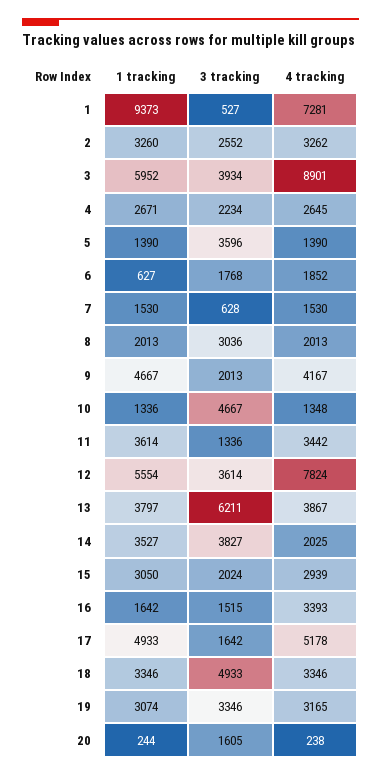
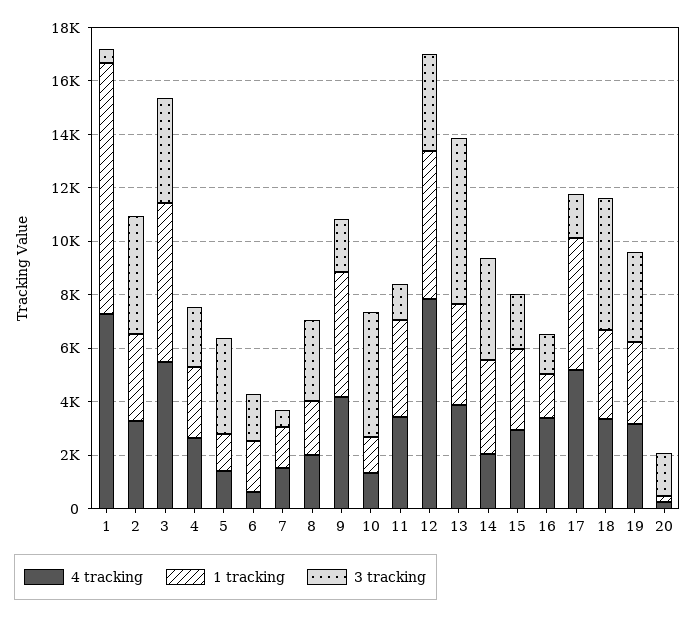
  {
    "1 tracking": {
      "1": 9373,
      "2": 3260,
      "3": 5952,
      "4": 2671,
      "5": 1390,
-     "6": 627,
+     "6": 2000,
      "7": 1530,
      "8": 2013,
      "9": 4667,
      "10": 1336,
      "11": 3614,
      "12": 5554,
      "13": 3797,
      "14": 3527,
      "15": 3050,
      "16": 1642,
      "17": 4933,
      "18": 3346,
      "19": 3074,
      "20": 244
    },
    "3 tracking": {
      "1": 527,
-     "2": 2552,
+     "2": 4500,
      "3": 3934,
      "4": 2234,
      "5": 3596,
      "6": 1768,
      "7": 628,
      "8": 3036,
      "9": 2013,
      "10": 4667,
      "11": 1336,
      "12": 3614,
      "13": 6211,
      "14": 3827,
      "15": 2024,
      "16": 1515,
      "17": 1642,
      "18": 4933,
      "19": 3346,
      "20": 1605
    },
    "4 tracking": {
      "1": 7281,
      "2": 3262,
-     "3": 8901,
+     "3": 5500,
      "4": 2645,
      "5": 1390,
-     "6": 1852,
+     "6": 500,
      "7": 1530,
      "8": 2013,
      "9": 4167,
      "10": 1348,
      "11": 3442,
      "12": 7824,
      "13": 3867,
      "14": 2025,
      "15": 2939,
      "16": 3393,
      "17": 5178,
      "18": 3346,
      "19": 3165,
      "20": 238
    }
  }

